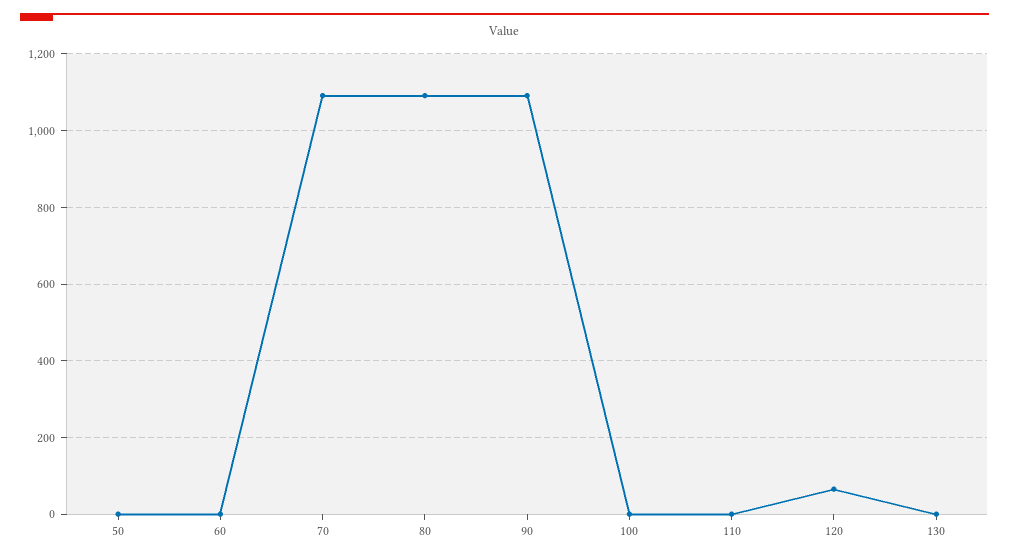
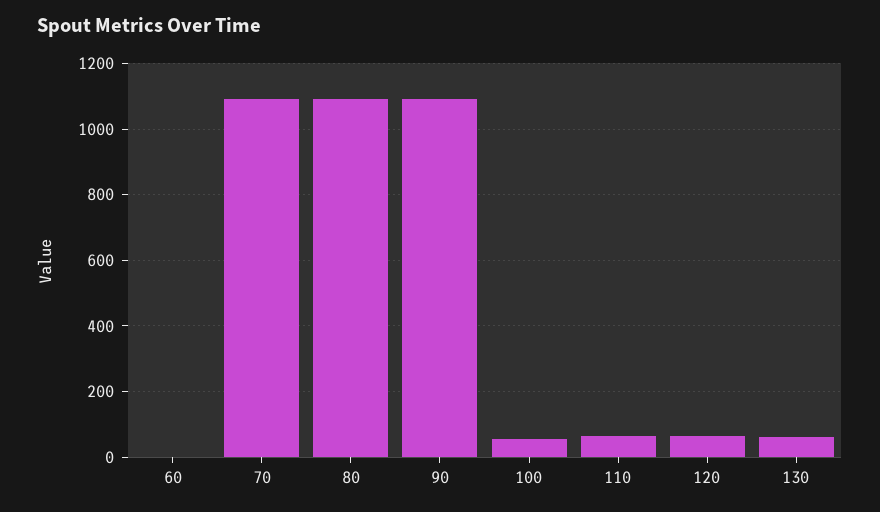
  {
-   "50": 0,
    "60": 0,
    "70": 1100,
    "80": 1100,
    "90": 1100,
-   "100": 0,
+   "100": 60,
-   "110": 0,
+   "110": 60,
    "120": 60,
-   "130": 0
+   "130": 60
  }

